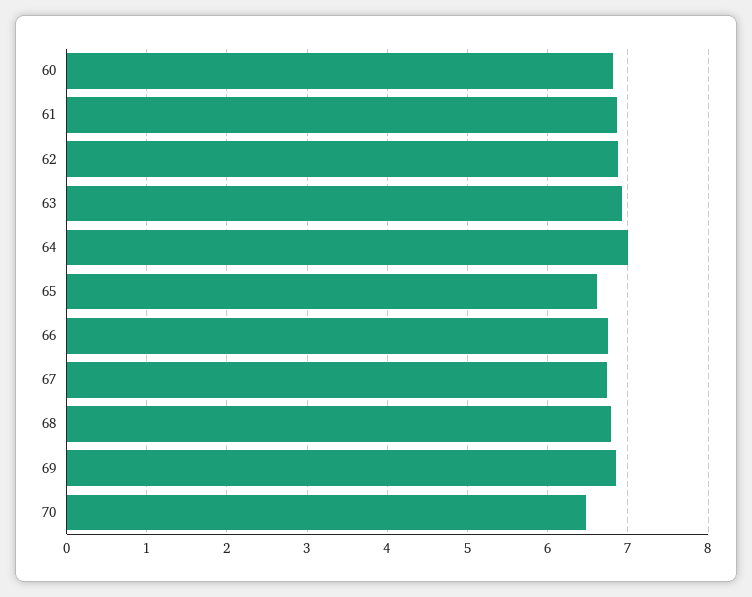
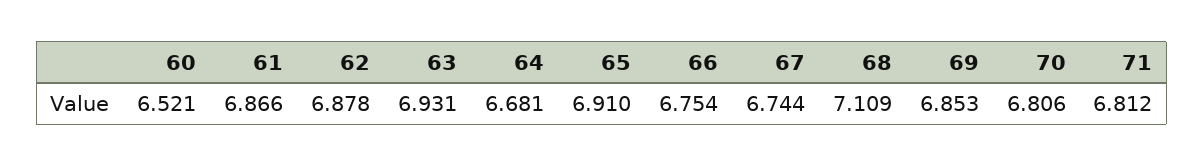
  {
-   "60": 6.8,
+   "60": 6.521,
    "61": 6.866,
    "62": 6.878,
    "63": 6.931,
-   "64": 7,
+   "64": 6.681,
-   "65": 6.6,
+   "65": 6.91,
    "66": 6.754,
    "67": 6.744,
-   "68": 6.8,
+   "68": 7.109,
    "69": 6.853,
-   "70": 6.5
+   "70": 6.806,
+   "71": 6.812
  }

